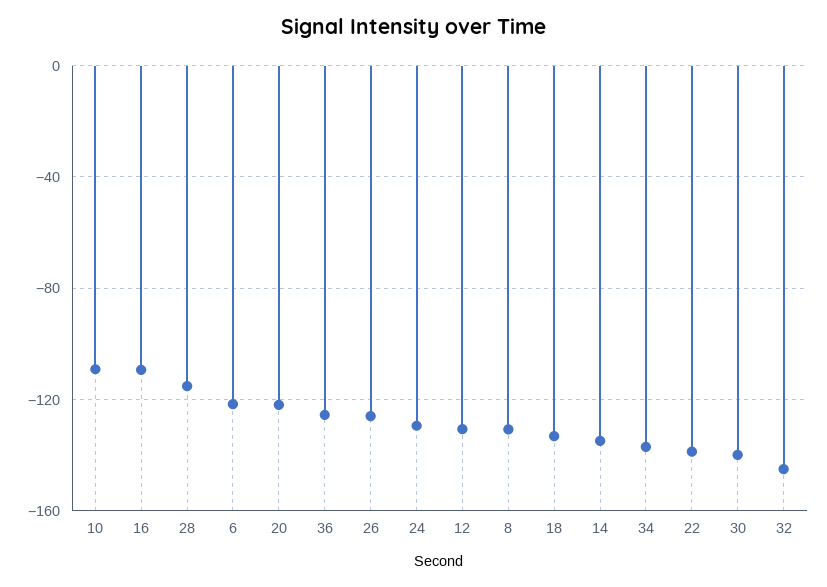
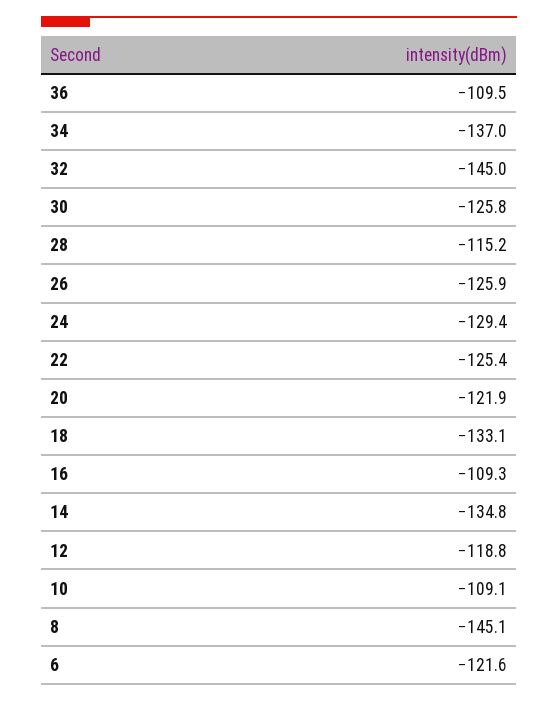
  {
    "10": -109.1,
    "16": -109.3,
    "28": -115.2,
    "6": -121.6,
    "20": -121.9,
-   "36": -125,
+   "36": -109.5,
    "26": -125.9,
    "24": -129.4,
-   "12": -130,
+   "12": -118.8,
-   "8": -130,
+   "8": -145.1,
    "18": -133.1,
    "14": -134.8,
    "34": -137,
-   "22": -140,
+   "22": -125.4,
-   "30": -140,
+   "30": -125.8,
    "32": -145
  }

